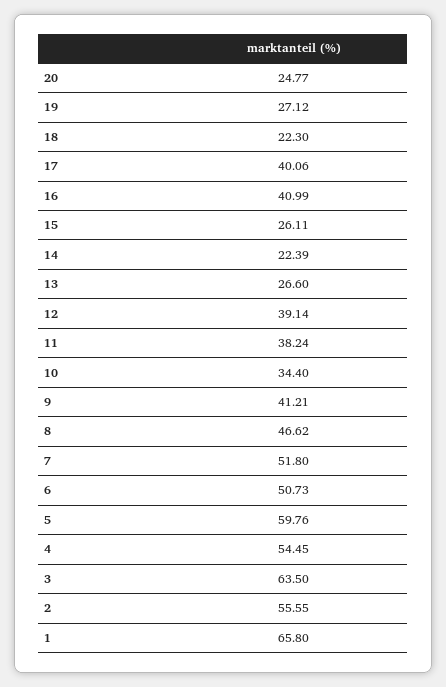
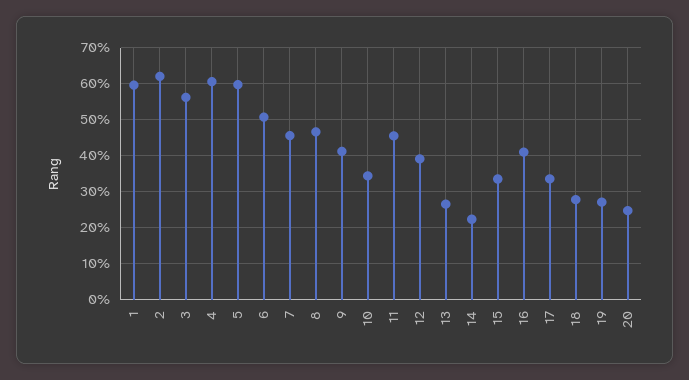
  {
    "20": 24.77,
    "19": 27.12,
-   "18": 22.3,
+   "18": 28,
-   "17": 40.06,
+   "17": 34,
    "16": 40.99,
-   "15": 26.11,
+   "15": 34,
    "14": 22.39,
    "13": 26.6,
    "12": 39.14,
-   "11": 38.24,
+   "11": 46,
    "10": 34.4,
    "9": 41.21,
    "8": 46.62,
-   "7": 51.8,
+   "7": 46,
    "6": 50.73,
    "5": 59.76,
-   "4": 54.45,
+   "4": 60,
-   "3": 63.5,
+   "3": 56,
-   "2": 55.55,
+   "2": 62,
-   "1": 65.8
+   "1": 60
  }

